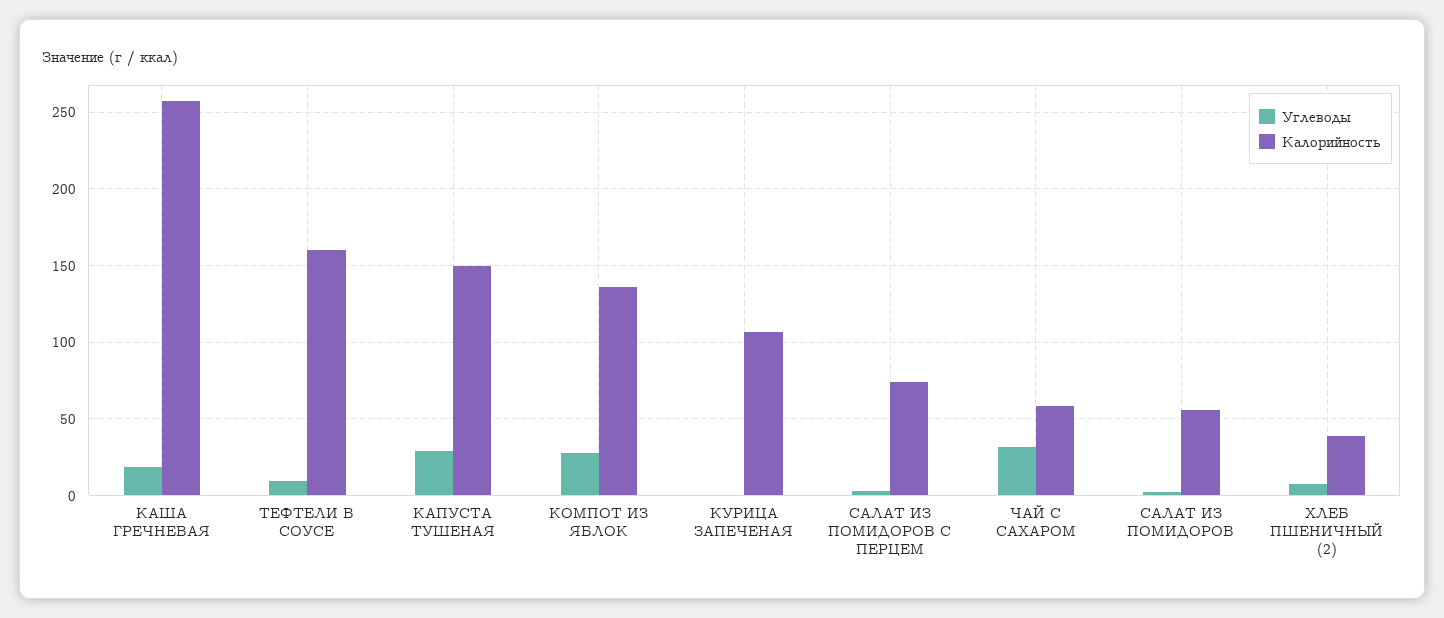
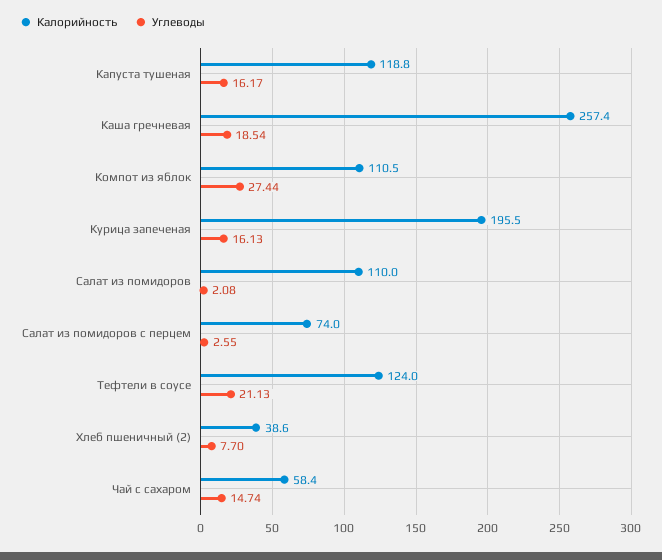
  {
    "Углеводы": {
      "КАША ГРЕЧНЕВАЯ": 18.54,
-     "ТЕФТЕЛИ В СОУСЕ": 10,
+     "ТЕФТЕЛИ В СОУСЕ": 21.13,
-     "КАПУСТА ТУШЕНАЯ": 30,
+     "КАПУСТА ТУШЕНАЯ": 16.17,
      "КОМПОТ ИЗ ЯБЛОК": 27.44,
-     "КУРИЦА ЗАПЕЧЕНАЯ": 0,
+     "КУРИЦА ЗАПЕЧЕНАЯ": 16.13,
      "САЛАТ ИЗ ПОМИДОРОВ С ПЕРЦЕМ": 2.55,
-     "ЧАЙ С САХАРОМ": 30,
+     "ЧАЙ С САХАРОМ": 14.74,
      "САЛАТ ИЗ ПОМИДОРОВ": 2.08,
      "ХЛЕБ ПШЕНИЧНЫЙ (2)": 7.7
    },
    "Калорийность": {
      "КАША ГРЕЧНЕВАЯ": 257.4,
-     "ТЕФТЕЛИ В СОУСЕ": 160,
+     "ТЕФТЕЛИ В СОУСЕ": 124,
-     "КАПУСТА ТУШЕНАЯ": 150,
+     "КАПУСТА ТУШЕНАЯ": 118.8,
-     "КОМПОТ ИЗ ЯБЛОК": 135,
+     "КОМПОТ ИЗ ЯБЛОК": 110.5,
-     "КУРИЦА ЗАПЕЧЕНАЯ": 105,
+     "КУРИЦА ЗАПЕЧЕНАЯ": 195.5,
      "САЛАТ ИЗ ПОМИДОРОВ С ПЕРЦЕМ": 74,
      "ЧАЙ С САХАРОМ": 58.4,
-     "САЛАТ ИЗ ПОМИДОРОВ": 55,
+     "САЛАТ ИЗ ПОМИДОРОВ": 110,
      "ХЛЕБ ПШЕНИЧНЫЙ (2)": 38.6
    }
  }

